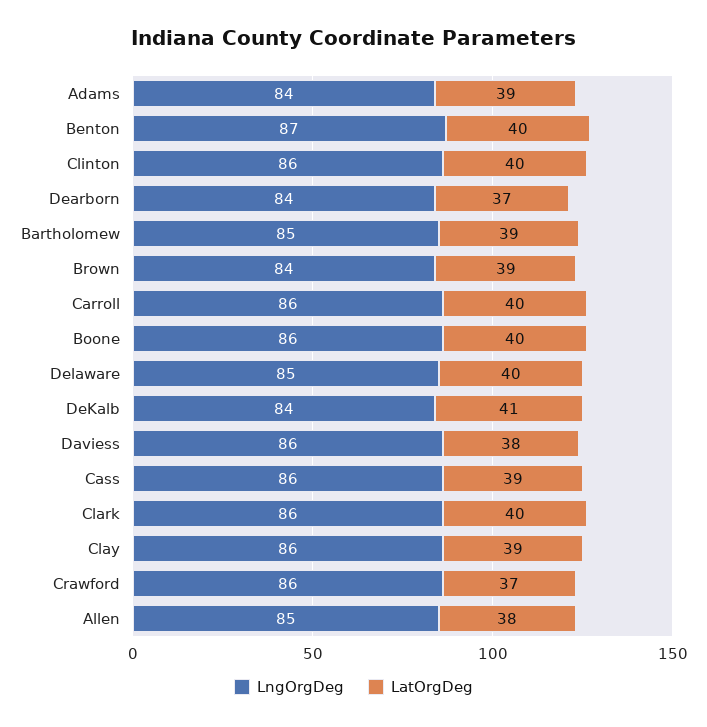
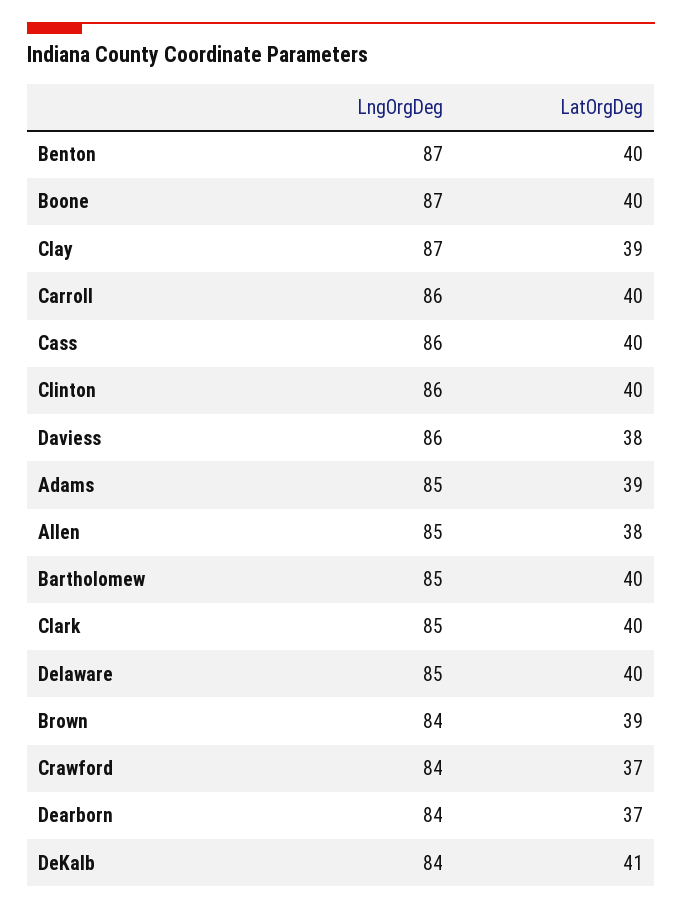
  {
    "LngOrgDeg": {
-     "Adams": 84,
+     "Adams": 85,
      "Benton": 87,
      "Clinton": 86,
      "Dearborn": 84,
      "Bartholomew": 85,
      "Brown": 84,
      "Carroll": 86,
-     "Boone": 86,
+     "Boone": 87,
      "Delaware": 85,
      "DeKalb": 84,
      "Daviess": 86,
      "Cass": 86,
-     "Clark": 86,
+     "Clark": 85,
-     "Clay": 86,
+     "Clay": 87,
-     "Crawford": 86,
+     "Crawford": 84,
      "Allen": 85
    },
    "LatOrgDeg": {
      "Adams": 39,
      "Benton": 40,
      "Clinton": 40,
      "Dearborn": 37,
-     "Bartholomew": 39,
+     "Bartholomew": 40,
      "Brown": 39,
      "Carroll": 40,
      "Boone": 40,
      "Delaware": 40,
      "DeKalb": 41,
      "Daviess": 38,
-     "Cass": 39,
+     "Cass": 40,
      "Clark": 40,
      "Clay": 39,
      "Crawford": 37,
      "Allen": 38
    }
  }

